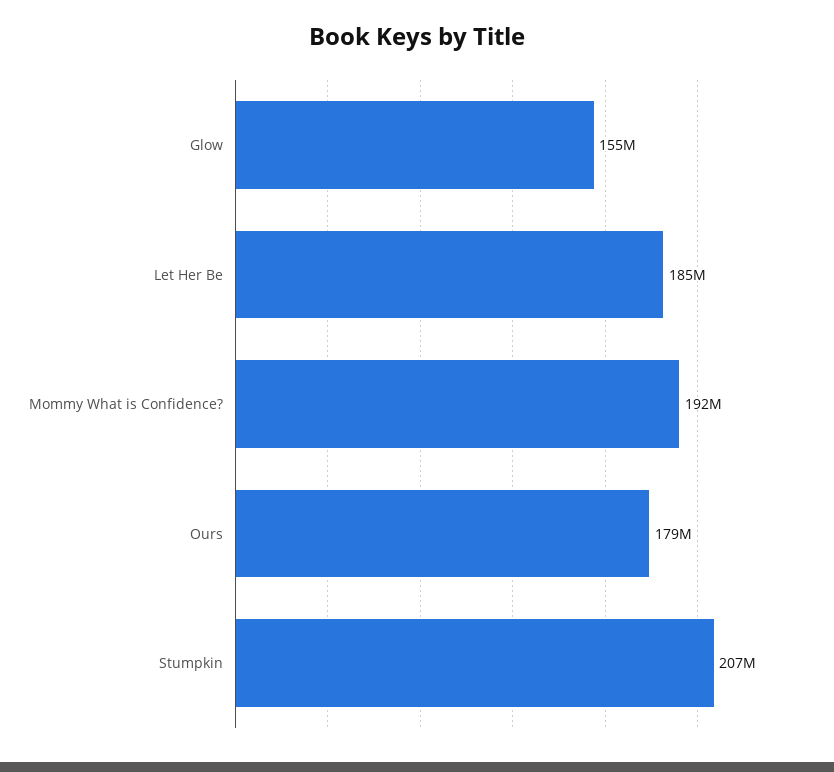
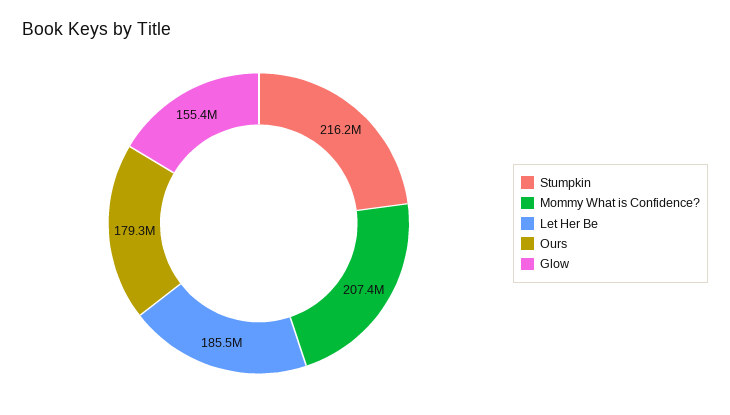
  {
    "Glow": 155400000,
    "Let Her Be": 185500000,
-   "Mommy What is Confidence?": 192000000,
+   "Mommy What is Confidence?": 207400000,
    "Ours": 179300000,
-   "Stumpkin": 207000000
+   "Stumpkin": 216200000
  }

